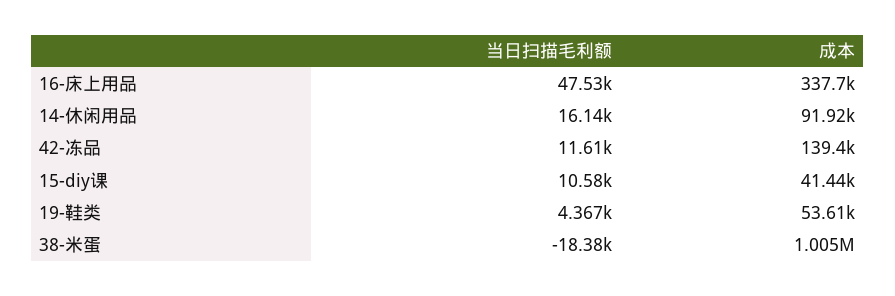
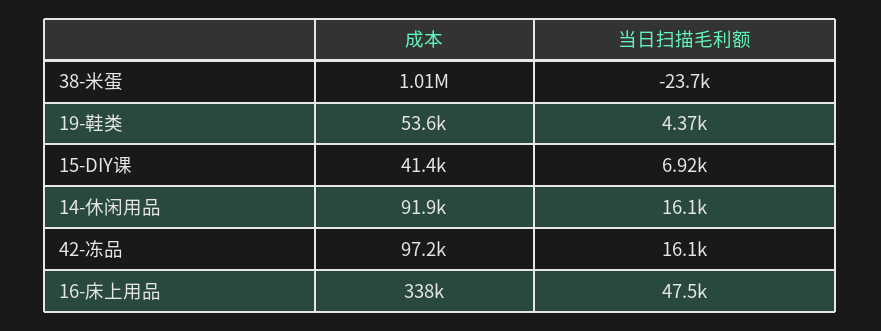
  {
    "当日扫描毛利额": {
      "16-床上用品": 47530,
      "14-休闲用品": 16140,
-     "42-冻品": 11610,
+     "42-冻品": 16100,
-     "15-diy课": 10580,
+     "15-diy课": 6920,
      "19-鞋类": 4367,
-     "38-米蛋": -18380
+     "38-米蛋": -23700
    },
    "成本": {
      "16-床上用品": 337700,
      "14-休闲用品": 91920,
-     "42-冻品": 139400,
+     "42-冻品": 97200,
      "15-diy课": 41440,
      "19-鞋类": 53610,
      "38-米蛋": 1005000
    }
  }

